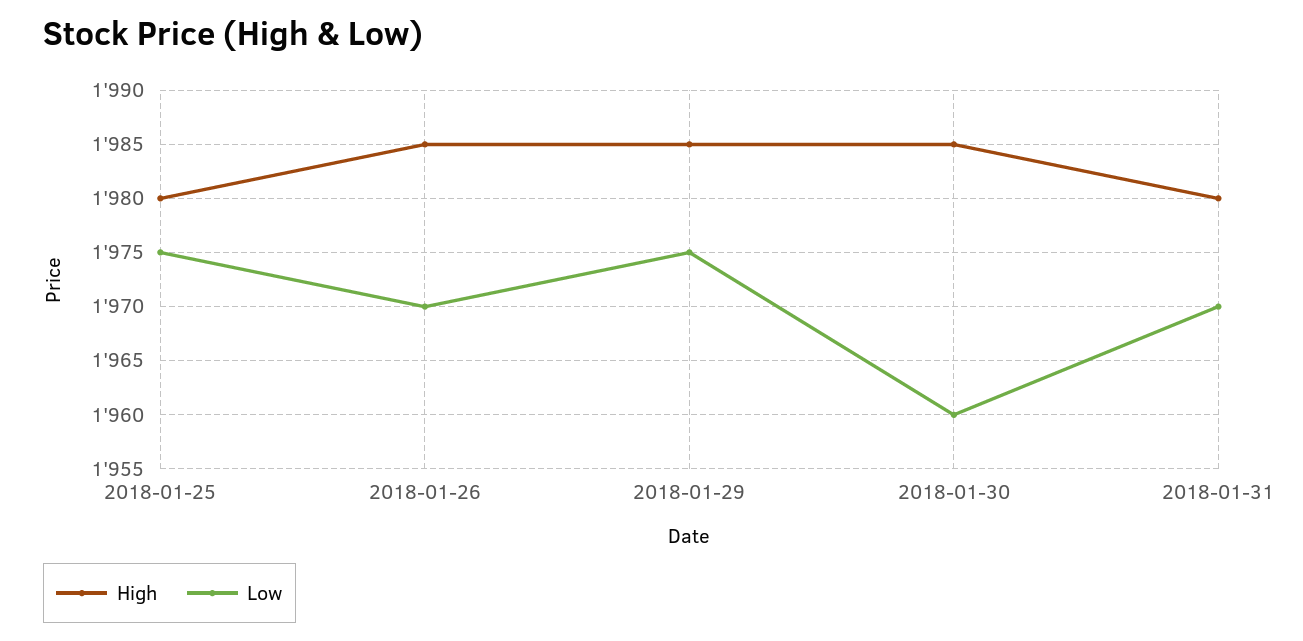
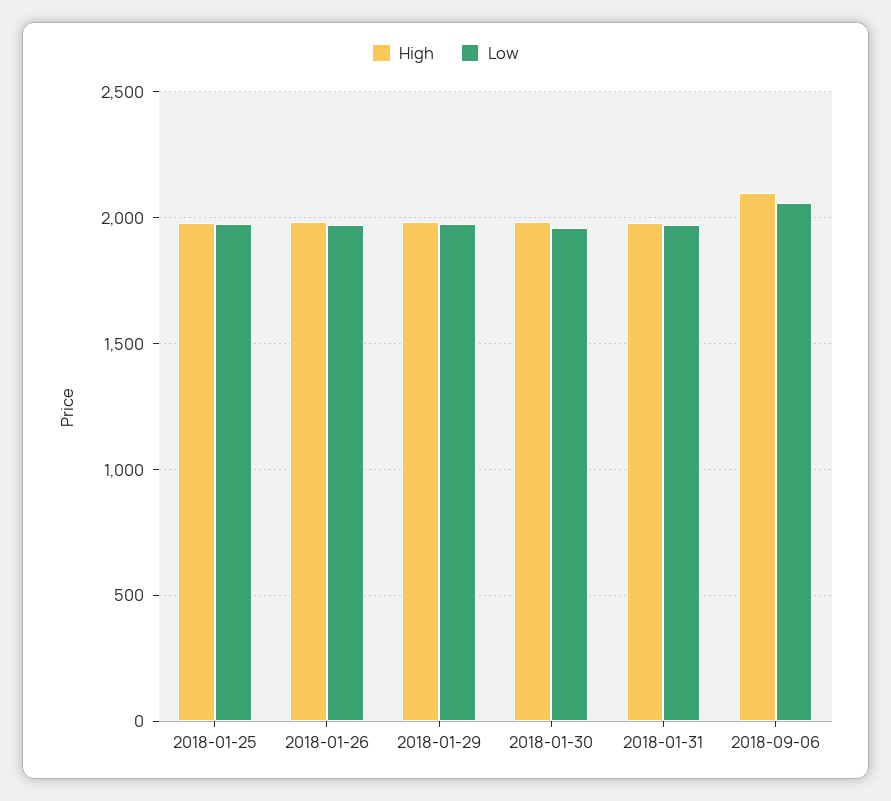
  {
    "High": {
      "2018-01-25": 1980,
      "2018-01-26": 1985,
      "2018-01-29": 1985,
      "2018-01-30": 1985,
-     "2018-01-31": 1980
+     "2018-01-31": 1980,
+     "2018-09-06": 2100
    },
    "Low": {
      "2018-01-25": 1975,
      "2018-01-26": 1970,
      "2018-01-29": 1975,
      "2018-01-30": 1960,
-     "2018-01-31": 1970
+     "2018-01-31": 1970,
+     "2018-09-06": 2050
    }
  }

